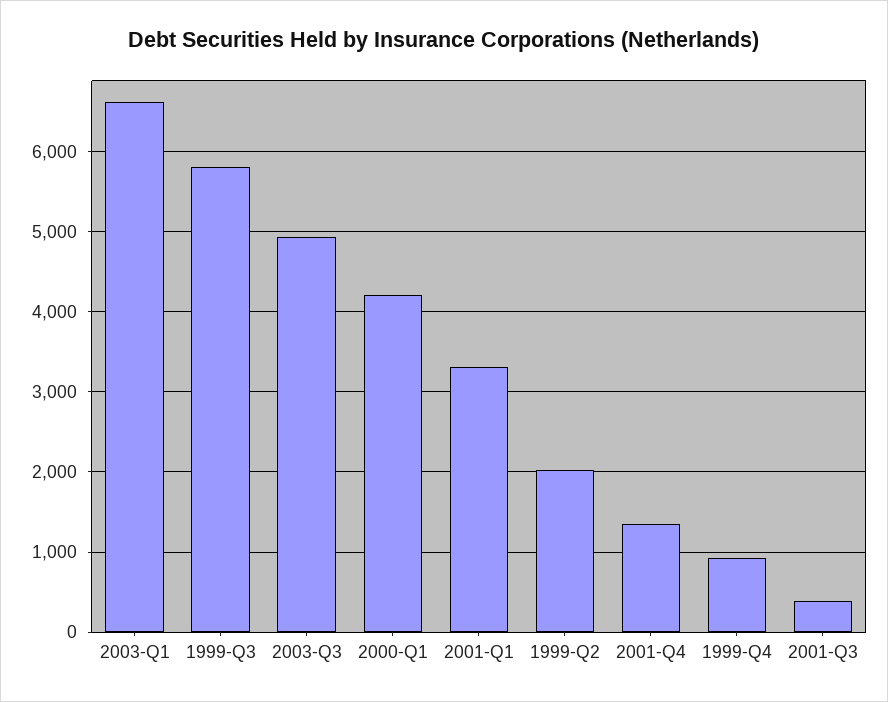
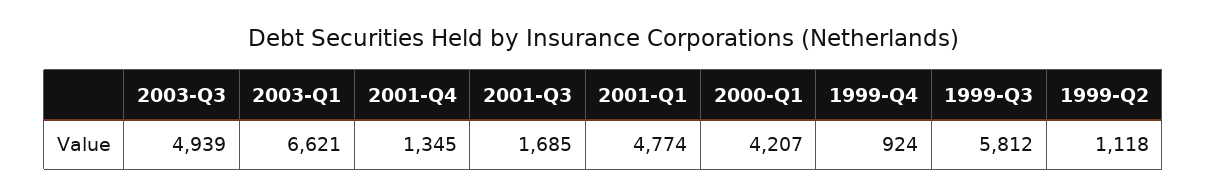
  {
    "2003-Q1": 6621,
    "1999-Q3": 5812,
    "2003-Q3": 4939,
    "2000-Q1": 4207,
-   "2001-Q1": 3300,
+   "2001-Q1": 4774,
-   "1999-Q2": 2000,
+   "1999-Q2": 1118,
    "2001-Q4": 1345,
    "1999-Q4": 924,
-   "2001-Q3": 400
+   "2001-Q3": 1685
  }

